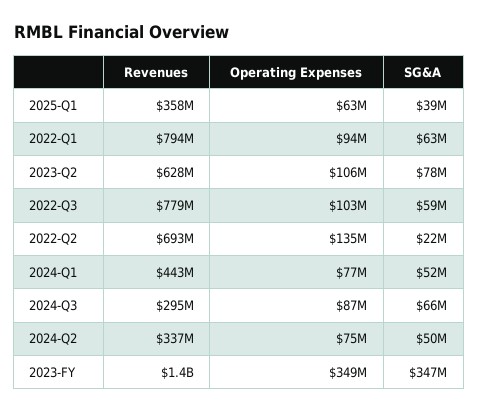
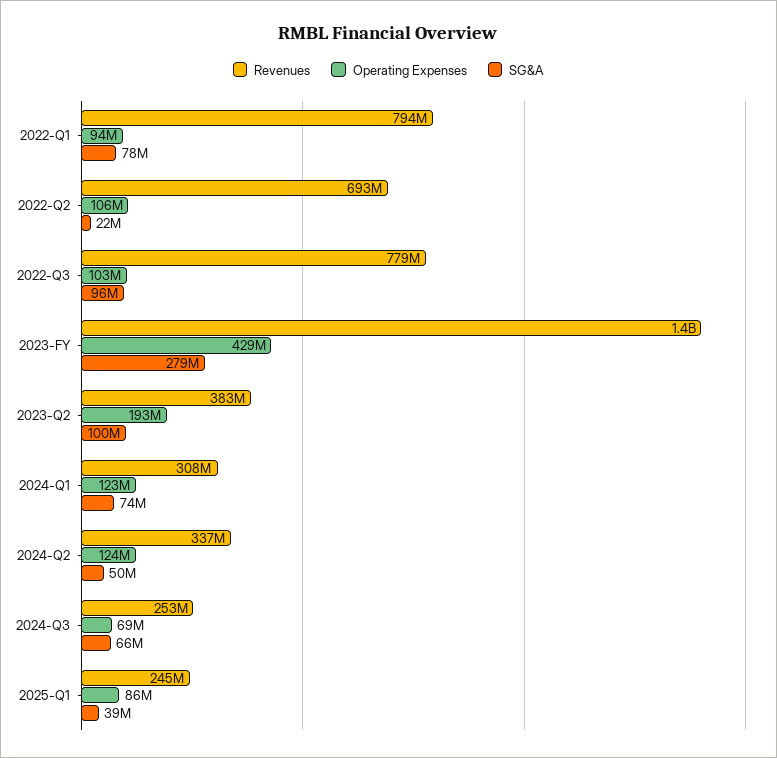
  {
    "Revenues": {
-     "2025-Q1": 358000000,
+     "2025-Q1": 245000000,
      "2022-Q1": 794000000,
-     "2023-Q2": 628000000,
+     "2023-Q2": 383000000,
      "2022-Q3": 779000000,
      "2022-Q2": 693000000,
-     "2024-Q1": 443000000,
+     "2024-Q1": 308000000,
-     "2024-Q3": 295000000,
+     "2024-Q3": 253000000,
      "2024-Q2": 337000000,
      "2023-FY": 1400000000
    },
    "Operating Expenses": {
-     "2025-Q1": 63000000,
+     "2025-Q1": 86000000,
      "2022-Q1": 94000000,
-     "2023-Q2": 106000000,
+     "2023-Q2": 193000000,
      "2022-Q3": 103000000,
-     "2022-Q2": 135000000,
+     "2022-Q2": 106000000,
-     "2024-Q1": 77000000,
+     "2024-Q1": 123000000,
-     "2024-Q3": 87000000,
+     "2024-Q3": 69000000,
-     "2024-Q2": 75000000,
+     "2024-Q2": 124000000,
-     "2023-FY": 349000000
+     "2023-FY": 429000000
    },
    "SG&A": {
      "2025-Q1": 39000000,
-     "2022-Q1": 63000000,
+     "2022-Q1": 78000000,
-     "2023-Q2": 78000000,
+     "2023-Q2": 100000000,
-     "2022-Q3": 59000000,
+     "2022-Q3": 96000000,
      "2022-Q2": 22000000,
-     "2024-Q1": 52000000,
+     "2024-Q1": 74000000,
      "2024-Q3": 66000000,
      "2024-Q2": 50000000,
-     "2023-FY": 347000000
+     "2023-FY": 279000000
    }
  }

